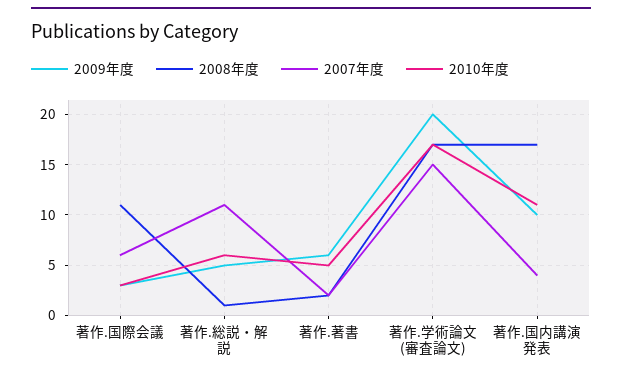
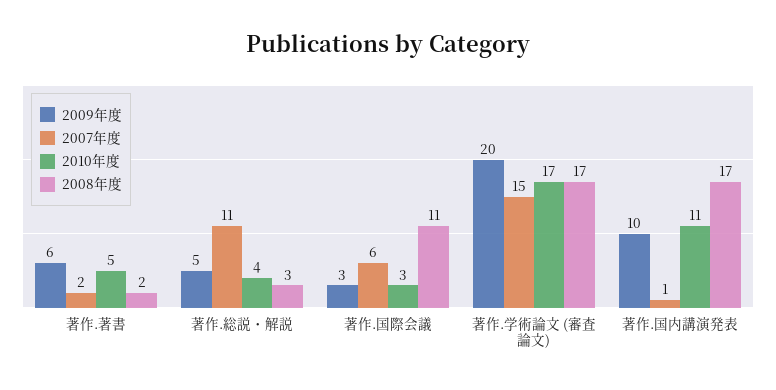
  {
    "2009年度": {
      "著作.国際会議": 3,
      "著作.総説・解説": 5,
      "著作.著書": 6,
      "著作.学術論文 (審査論文)": 20,
      "著作.国内講演発表": 10
    },
    "2008年度": {
      "著作.国際会議": 11,
-     "著作.総説・解説": 1,
+     "著作.総説・解説": 3,
      "著作.著書": 2,
      "著作.学術論文 (審査論文)": 17,
      "著作.国内講演発表": 17
    },
    "2007年度": {
      "著作.国際会議": 6,
      "著作.総説・解説": 11,
      "著作.著書": 2,
      "著作.学術論文 (審査論文)": 15,
-     "著作.国内講演発表": 4
+     "著作.国内講演発表": 1
    },
    "2010年度": {
      "著作.国際会議": 3,
-     "著作.総説・解説": 6,
+     "著作.総説・解説": 4,
      "著作.著書": 5,
      "著作.学術論文 (審査論文)": 17,
      "著作.国内講演発表": 11
    }
  }

